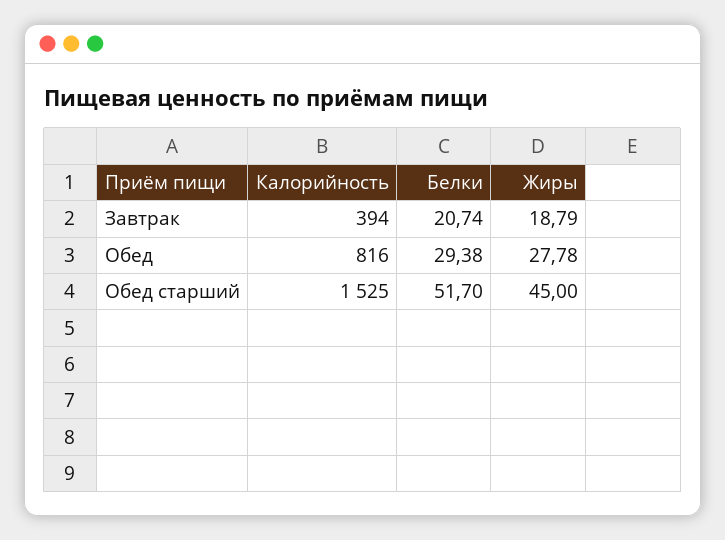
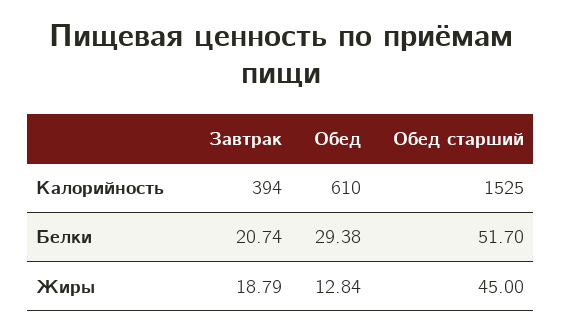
  {
    "Калорийность": {
      "Завтрак": 394,
-     "Обед": 816,
+     "Обед": 610,
      "Обед старший": 1525
    },
    "Белки": {
      "Завтрак": 20.74,
      "Обед": 29.38,
      "Обед старший": 51.7
    },
    "Жиры": {
      "Завтрак": 18.79,
-     "Обед": 27.78,
+     "Обед": 12.84,
      "Обед старший": 45
    }
  }

